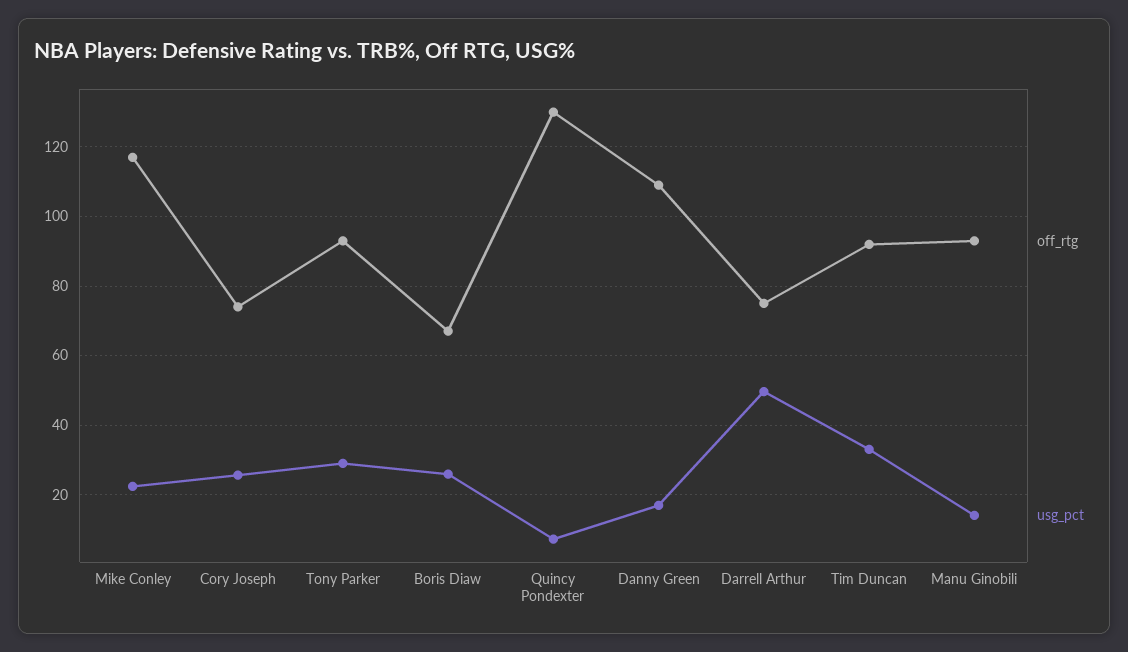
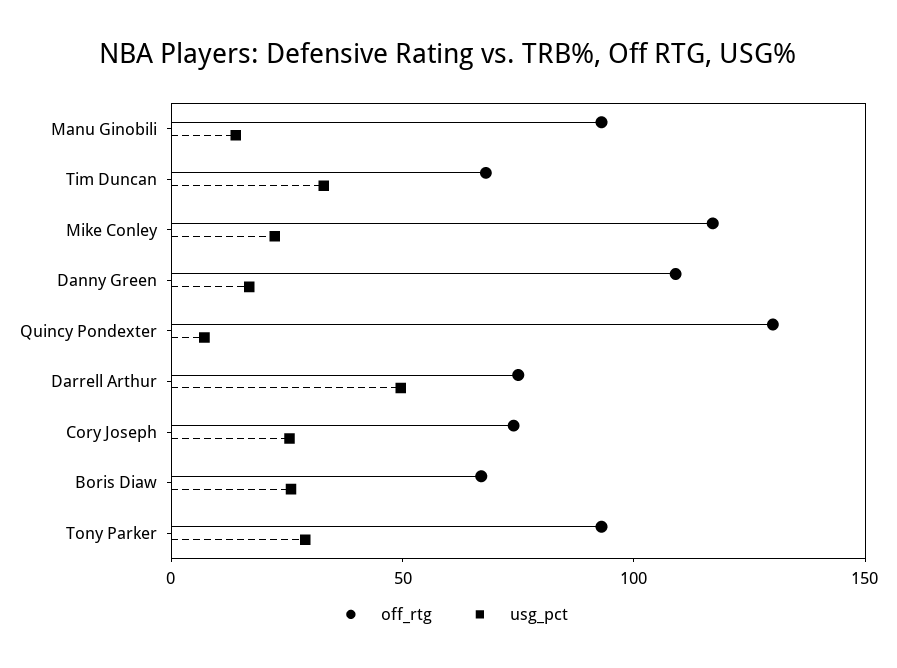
  {
    "off_rtg": {
      "Mike Conley": 118,
      "Cory Joseph": 74,
      "Tony Parker": 94,
      "Boris Diaw": 68,
      "Quincy Pondexter": 130,
      "Danny Green": 110,
      "Darrell Arthur": 76,
-     "Tim Duncan": 92,
+     "Tim Duncan": 70,
      "Manu Ginobili": 94
    },
    "usg_pct": {
      "Mike Conley": 22,
      "Cory Joseph": 26,
      "Tony Parker": 30,
      "Boris Diaw": 26,
      "Quincy Pondexter": 8,
      "Danny Green": 16,
      "Darrell Arthur": 50,
      "Tim Duncan": 34,
      "Manu Ginobili": 14
    }
  }

